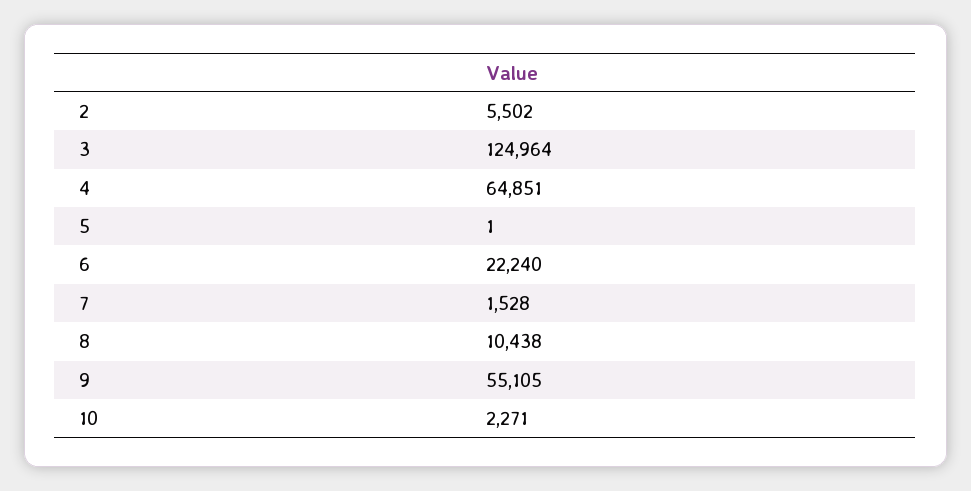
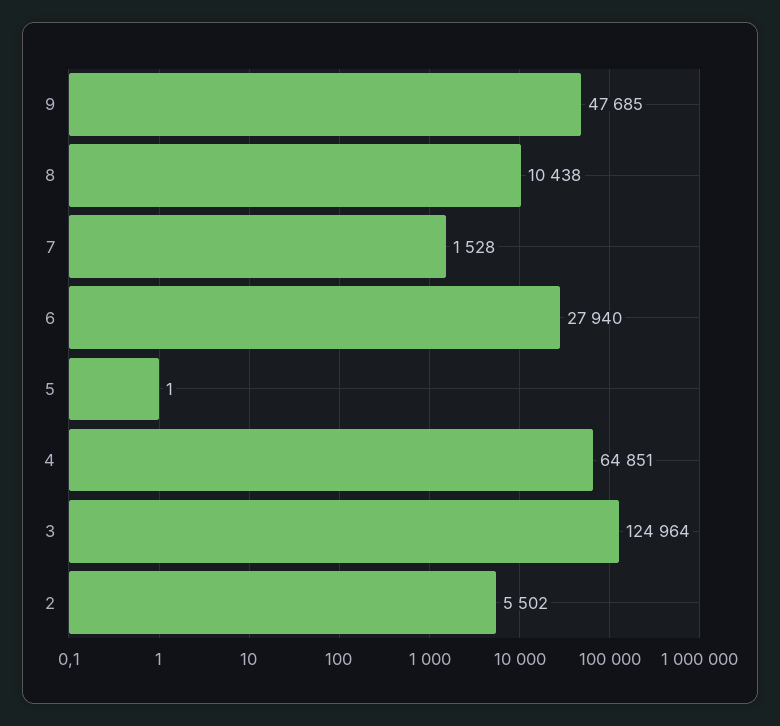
  {
    "2": 5502,
    "3": 124964,
    "4": 64851,
    "5": 1,
-   "6": 22240,
+   "6": 27940,
    "7": 1528,
    "8": 10438,
-   "9": 55105,
+   "9": 47685
-   "10": 2271
  }

